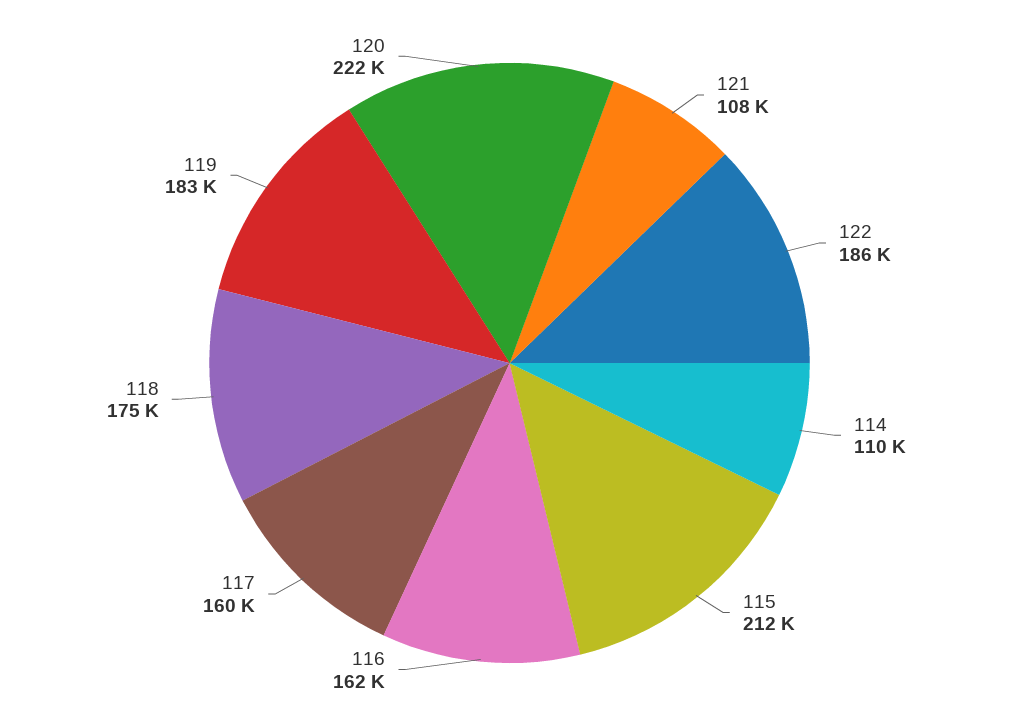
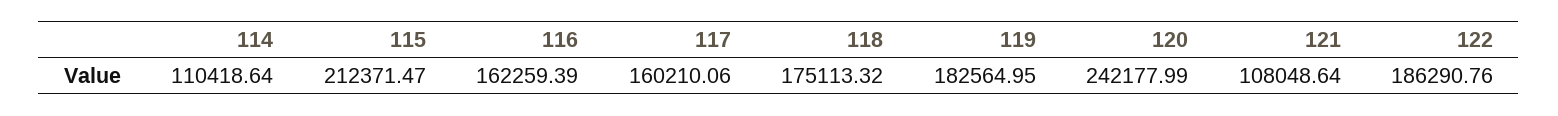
  {
    "121": 108048.64,
    "122": 186290.76,
    "114": 110418.64,
    "115": 212371.47,
    "116": 162259.39,
    "117": 160210.06,
    "118": 175113.32,
    "119": 182564.95,
-   "120": 222000
+   "120": 242177.99
  }

